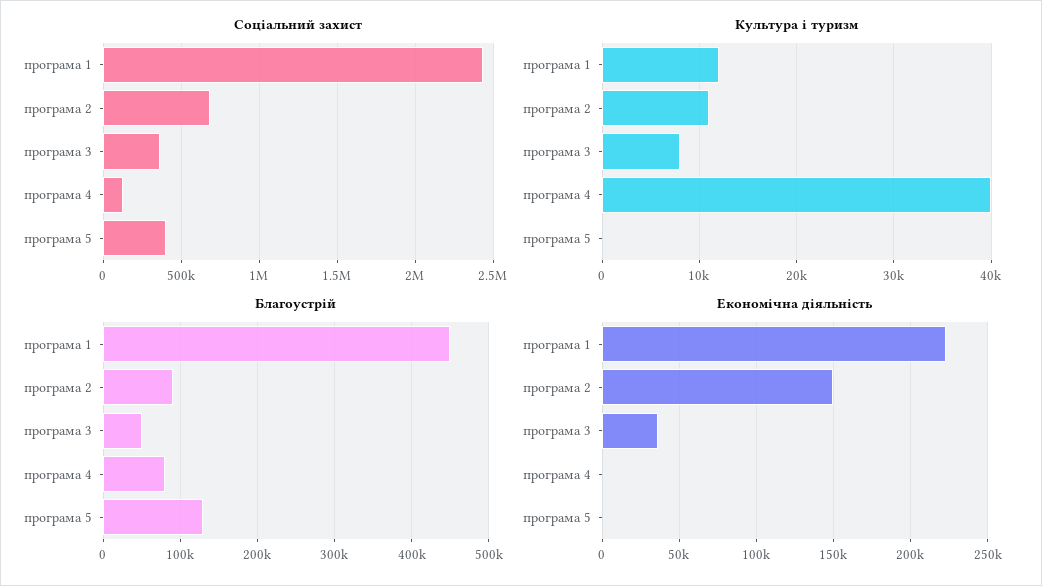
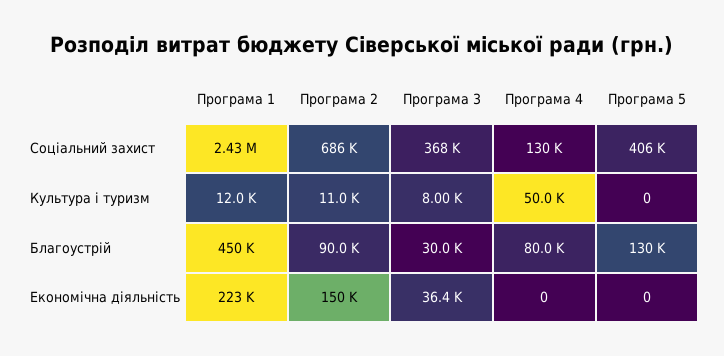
  {
    "Соціальний захист": {
      "програма 1": 2430000,
      "програма 2": 686000,
      "програма 3": 368000,
      "програма 4": 130000,
      "програма 5": 406000
    },
    "Культура і туризм": {
      "програма 1": 12000,
      "програма 2": 11000,
      "програма 3": 8000,
-     "програма 4": 40000,
+     "програма 4": 50000,
      "програма 5": 0
    },
    "Благоустрій": {
      "програма 1": 450000,
      "програма 2": 90000,
-     "програма 3": 50000,
+     "програма 3": 30000,
      "програма 4": 80000,
      "програма 5": 130000
    },
    "Економічна діяльність": {
      "програма 1": 223000,
      "програма 2": 150000,
      "програма 3": 36400,
      "програма 4": 0,
      "програма 5": 0
    }
  }

